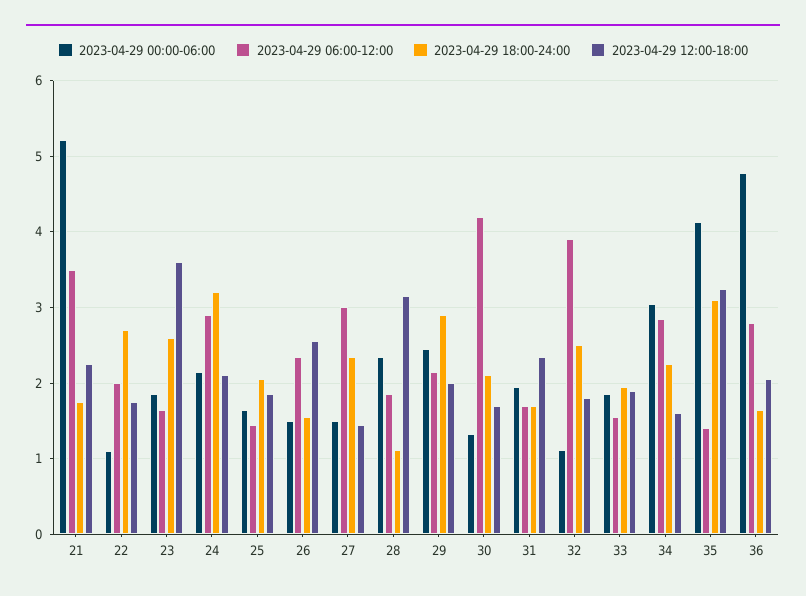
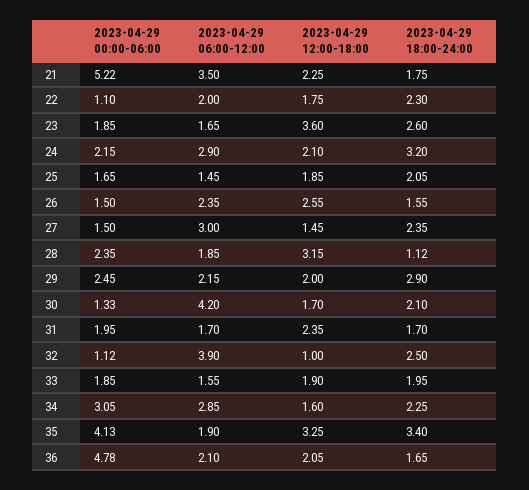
  {
    "2023-04-29 00:00-06:00": {
      "21": 5.22,
      "22": 1.1,
      "23": 1.85,
      "24": 2.15,
      "25": 1.65,
      "26": 1.5,
      "27": 1.5,
      "28": 2.35,
      "29": 2.45,
      "30": 1.33,
      "31": 1.95,
      "32": 1.12,
      "33": 1.85,
      "34": 3.05,
      "35": 4.13,
      "36": 4.78
    },
    "2023-04-29 06:00-12:00": {
      "21": 3.5,
      "22": 2,
      "23": 1.65,
      "24": 2.9,
      "25": 1.45,
      "26": 2.35,
      "27": 3,
      "28": 1.85,
      "29": 2.15,
      "30": 4.2,
      "31": 1.7,
      "32": 3.9,
      "33": 1.55,
      "34": 2.85,
-     "35": 1.4,
+     "35": 1.9,
-     "36": 2.8
+     "36": 2.1
    },
    "2023-04-29 18:00-24:00": {
      "21": 1.75,
-     "22": 2.7,
+     "22": 2.3,
      "23": 2.6,
      "24": 3.2,
      "25": 2.05,
      "26": 1.55,
      "27": 2.35,
      "28": 1.12,
      "29": 2.9,
      "30": 2.1,
      "31": 1.7,
      "32": 2.5,
      "33": 1.95,
      "34": 2.25,
-     "35": 3.1,
+     "35": 3.4,
      "36": 1.65
    },
    "2023-04-29 12:00-18:00": {
      "21": 2.25,
      "22": 1.75,
      "23": 3.6,
      "24": 2.1,
      "25": 1.85,
      "26": 2.55,
      "27": 1.45,
      "28": 3.15,
      "29": 2,
      "30": 1.7,
      "31": 2.35,
-     "32": 1.8,
+     "32": 1,
      "33": 1.9,
      "34": 1.6,
      "35": 3.25,
      "36": 2.05
    }
  }

